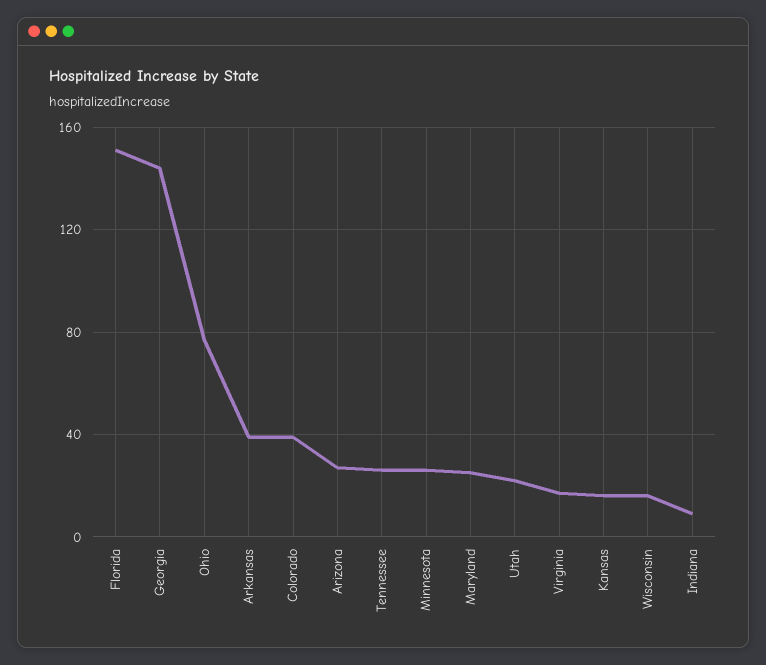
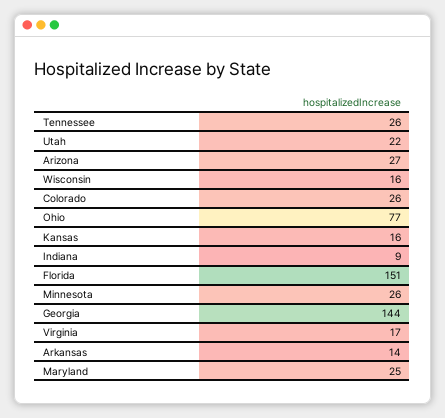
  {
    "Florida": 151,
    "Georgia": 144,
    "Ohio": 77,
-   "Arkansas": 40,
+   "Arkansas": 14,
-   "Colorado": 40,
+   "Colorado": 26,
    "Arizona": 27,
    "Tennessee": 26,
    "Minnesota": 26,
    "Maryland": 25,
    "Utah": 22,
    "Virginia": 17,
    "Kansas": 16,
    "Wisconsin": 16,
    "Indiana": 9
  }

